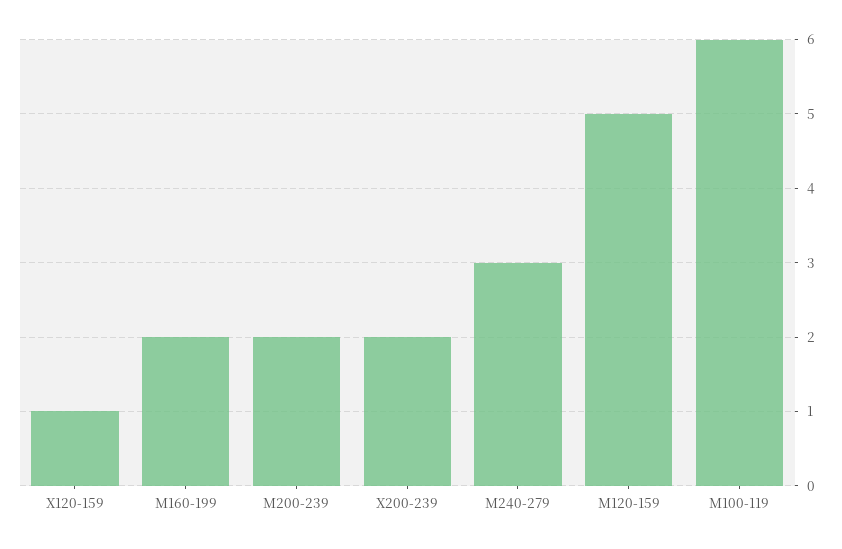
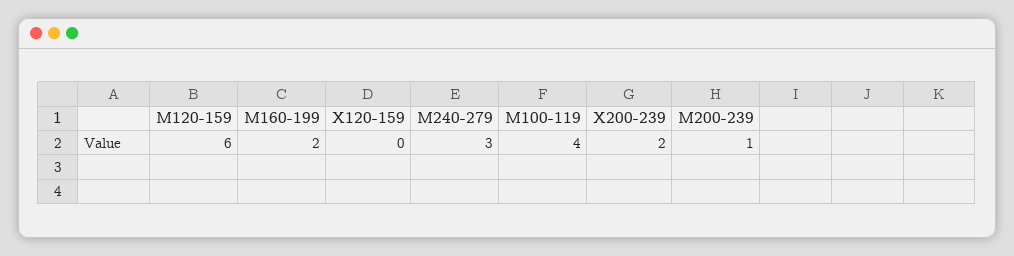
  {
-   "X120-159": 1,
+   "X120-159": 0,
    "M160-199": 2,
-   "M200-239": 2,
+   "M200-239": 1,
    "X200-239": 2,
    "M240-279": 3,
-   "M120-159": 5,
+   "M120-159": 6,
-   "M100-119": 6
+   "M100-119": 4
  }

